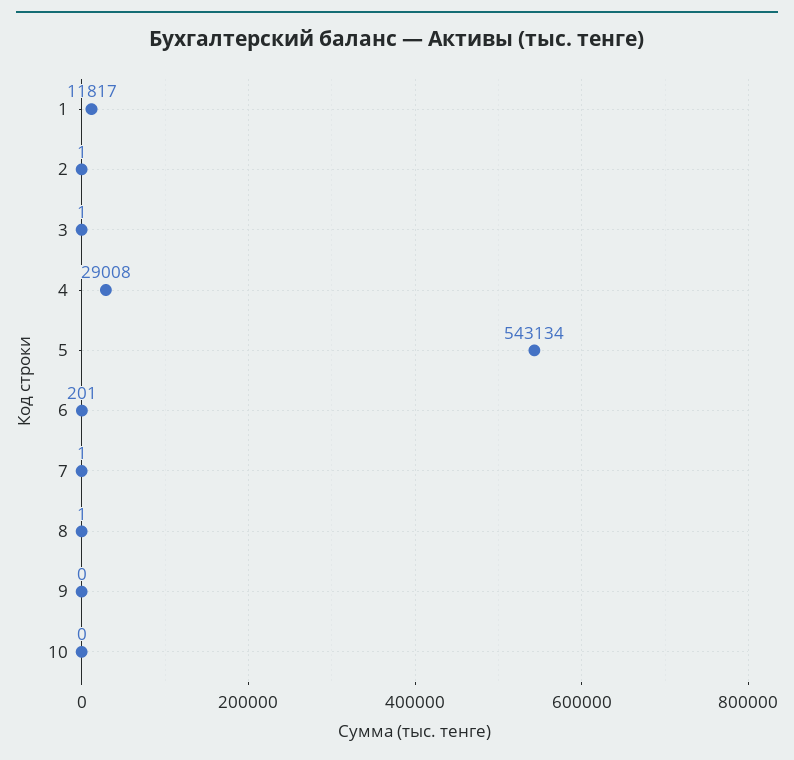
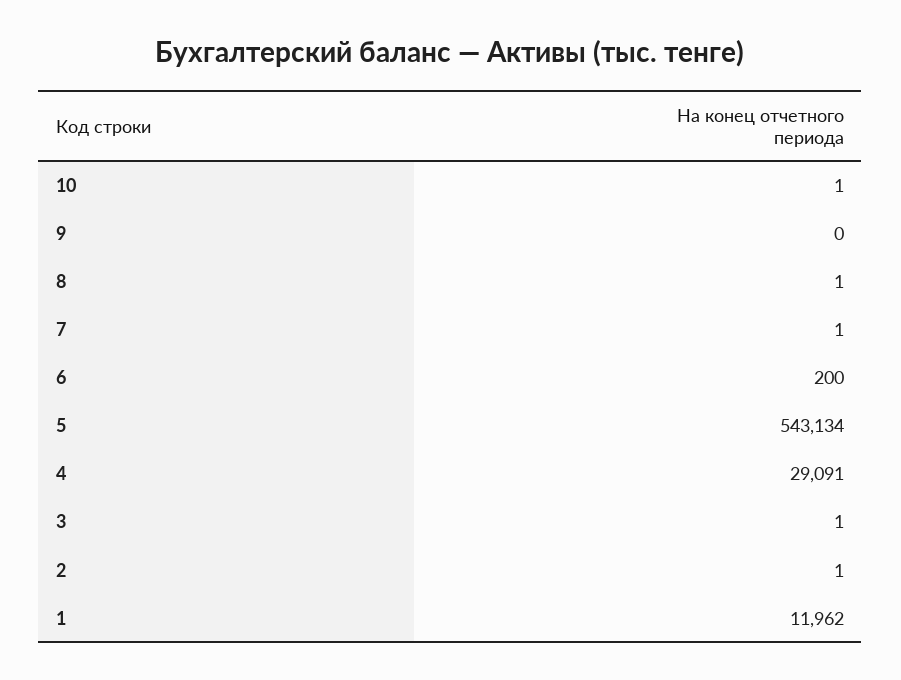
  {
-   "1": 11817,
+   "1": 11962,
    "2": 1,
    "3": 1,
-   "4": 29008,
+   "4": 29091,
    "5": 543134,
-   "6": 201,
+   "6": 200,
    "7": 1,
    "8": 1,
    "9": 0,
-   "10": 0
+   "10": 1
  }

